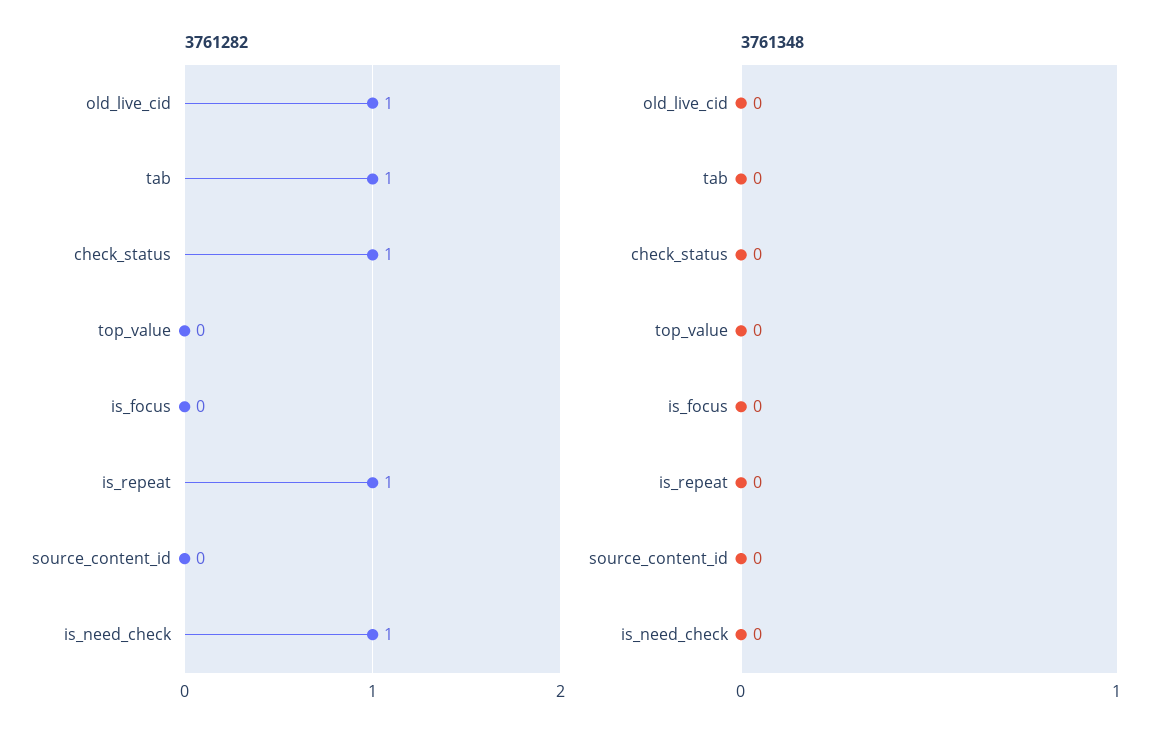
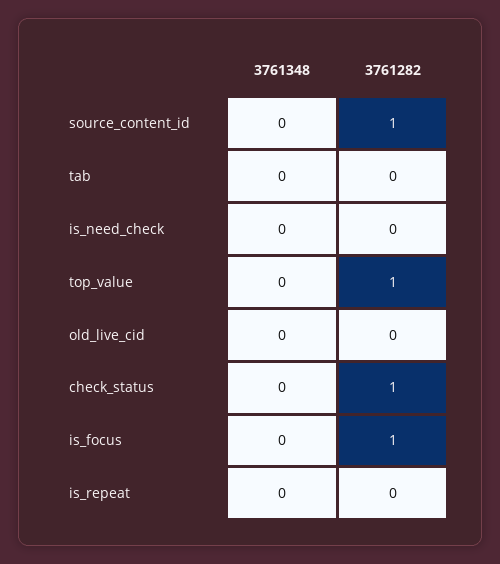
  {
    "3761282": {
-     "old_live_cid": 1,
+     "old_live_cid": 0,
-     "tab": 1,
+     "tab": 0,
      "check_status": 1,
-     "top_value": 0,
+     "top_value": 1,
-     "is_focus": 0,
+     "is_focus": 1,
-     "is_repeat": 1,
+     "is_repeat": 0,
-     "source_content_id": 0,
+     "source_content_id": 1,
-     "is_need_check": 1
+     "is_need_check": 0
    },
    "3761348": {
      "old_live_cid": 0,
      "tab": 0,
      "check_status": 0,
      "top_value": 0,
      "is_focus": 0,
      "is_repeat": 0,
      "source_content_id": 0,
      "is_need_check": 0
    }
  }

